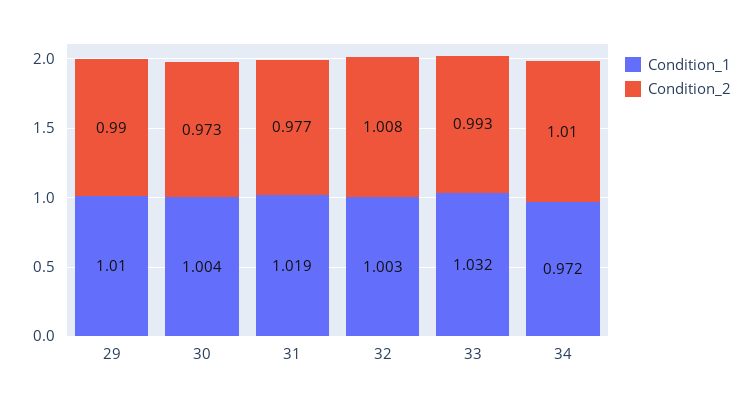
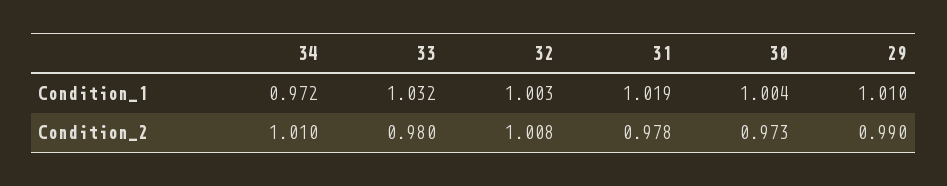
  {
    "Condition_1": {
      "29": 1.01,
      "30": 1.004,
      "31": 1.019,
      "32": 1.003,
      "33": 1.032,
      "34": 0.972
    },
    "Condition_2": {
      "29": 0.99,
      "30": 0.973,
-     "31": 0.977,
+     "31": 0.978,
      "32": 1.008,
-     "33": 0.993,
+     "33": 0.98,
      "34": 1.01
    }
  }

